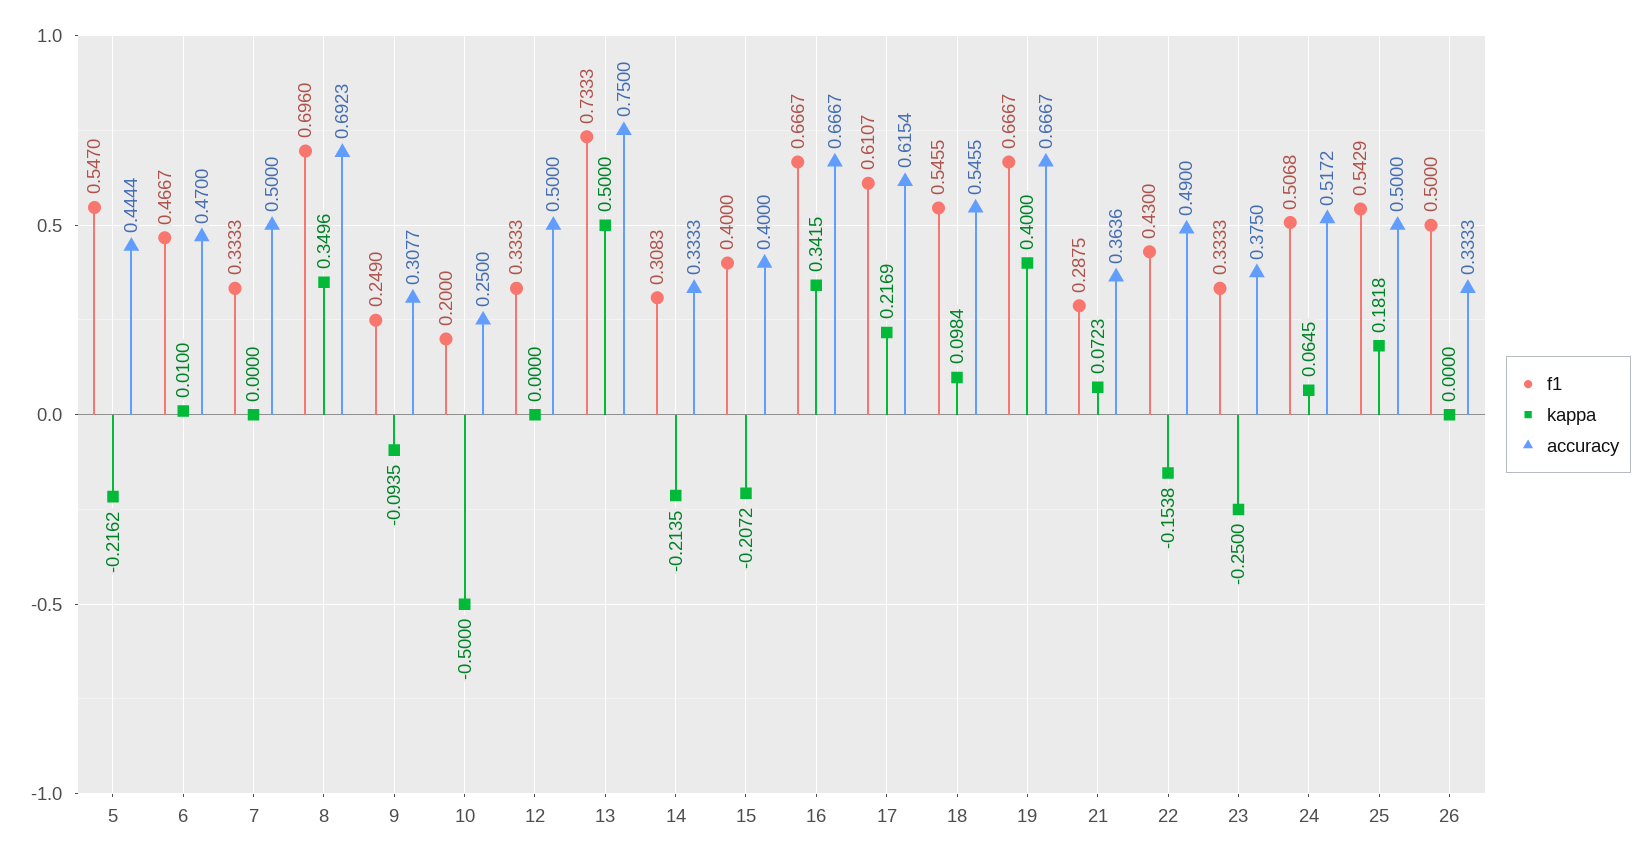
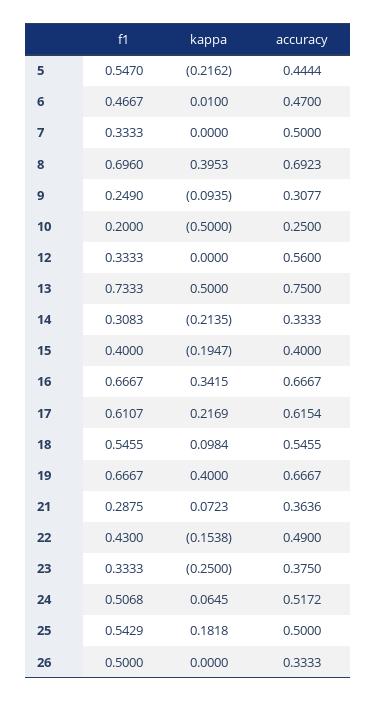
  {
    "f1": {
      "5": 0.547,
      "6": 0.4667,
      "7": 0.3333,
      "8": 0.696,
      "9": 0.249,
      "10": 0.2,
      "12": 0.3333,
      "13": 0.7333,
      "14": 0.3083,
      "15": 0.4,
      "16": 0.6667,
      "17": 0.6107,
      "18": 0.5455,
      "19": 0.6667,
      "21": 0.2875,
      "22": 0.43,
      "23": 0.3333,
      "24": 0.5068,
      "25": 0.5429,
      "26": 0.5
    },
    "kappa": {
      "5": -0.2162,
      "6": 0.01,
      "7": 0,
-     "8": 0.3496,
+     "8": 0.3953,
      "9": -0.0935,
      "10": -0.5,
      "12": 0,
      "13": 0.5,
      "14": -0.2135,
-     "15": -0.2072,
+     "15": -0.1947,
      "16": 0.3415,
      "17": 0.2169,
      "18": 0.0984,
      "19": 0.4,
      "21": 0.0723,
      "22": -0.1538,
      "23": -0.25,
      "24": 0.0645,
      "25": 0.1818,
      "26": 0
    },
    "accuracy": {
      "5": 0.4444,
      "6": 0.47,
      "7": 0.5,
      "8": 0.6923,
      "9": 0.3077,
      "10": 0.25,
-     "12": 0.5,
+     "12": 0.56,
      "13": 0.75,
      "14": 0.3333,
      "15": 0.4,
      "16": 0.6667,
      "17": 0.6154,
      "18": 0.5455,
      "19": 0.6667,
      "21": 0.3636,
      "22": 0.49,
      "23": 0.375,
      "24": 0.5172,
      "25": 0.5,
      "26": 0.3333
    }
  }

